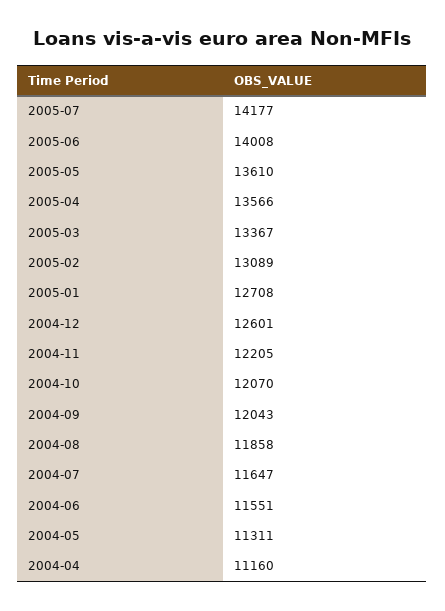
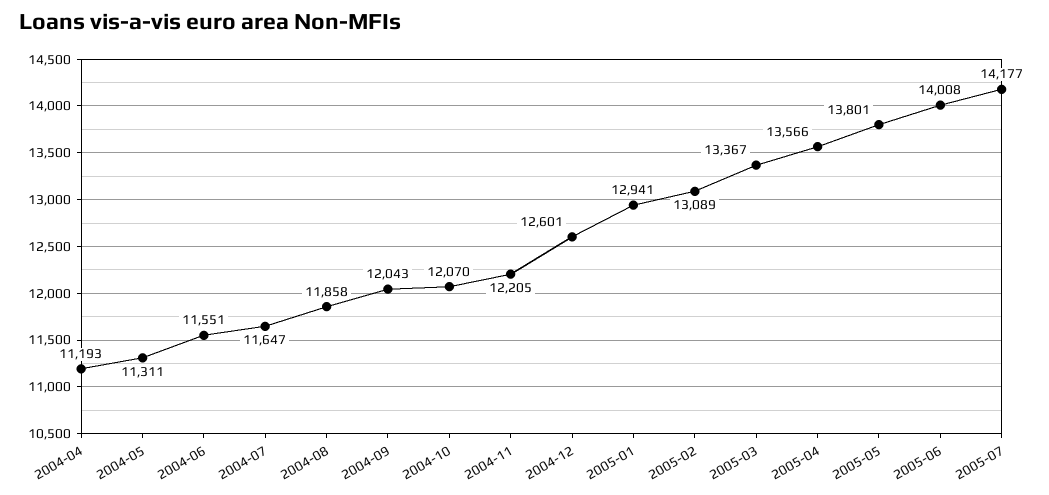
  {
    "2005-07": 14177,
    "2005-06": 14008,
-   "2005-05": 13610,
+   "2005-05": 13801,
    "2005-04": 13566,
    "2005-03": 13367,
    "2005-02": 13089,
-   "2005-01": 12708,
+   "2005-01": 12941,
    "2004-12": 12601,
    "2004-11": 12205,
    "2004-10": 12070,
    "2004-09": 12043,
    "2004-08": 11858,
    "2004-07": 11647,
    "2004-06": 11551,
    "2004-05": 11311,
-   "2004-04": 11160
+   "2004-04": 11193
  }

